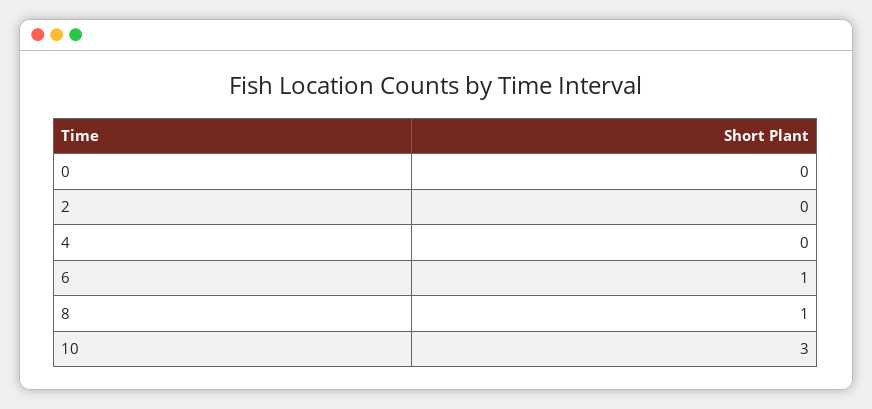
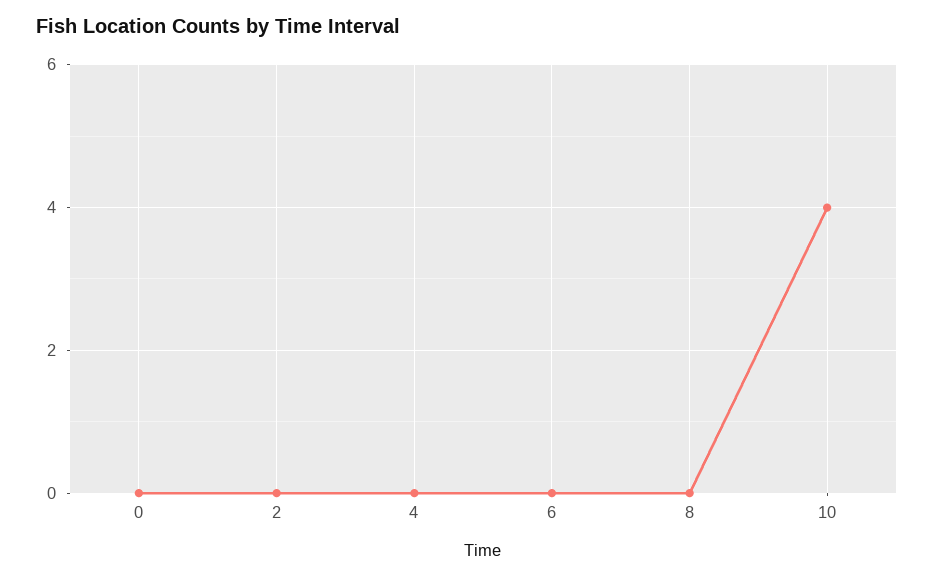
  {
    "0": 0,
    "2": 0,
    "4": 0,
-   "6": 1,
+   "6": 0,
-   "8": 1,
+   "8": 0,
-   "10": 3
+   "10": 4
  }

